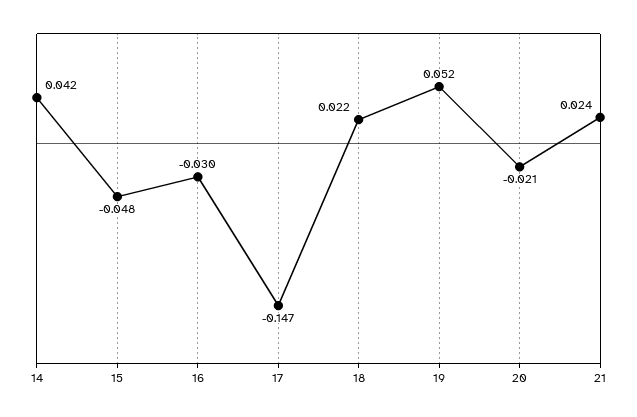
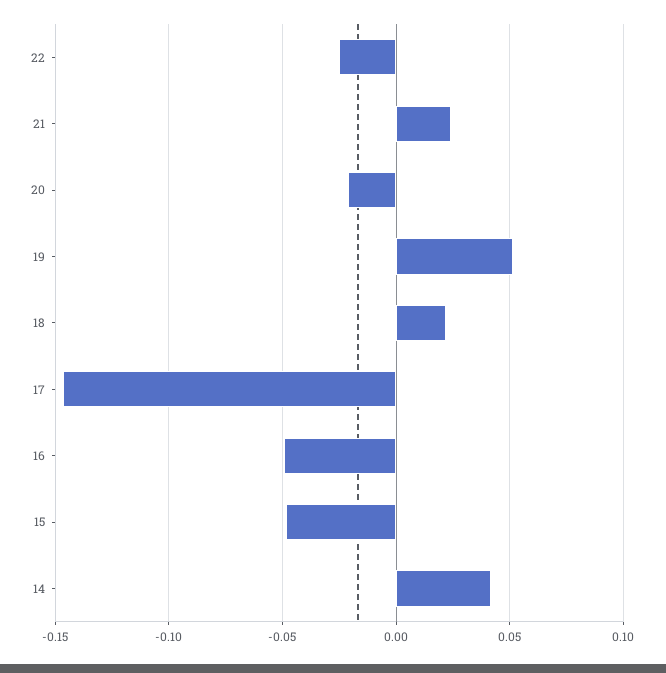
  {
    "14": 0.042,
    "15": -0.048,
-   "16": -0.03,
+   "16": -0.05,
    "17": -0.147,
    "18": 0.022,
    "19": 0.052,
    "20": -0.021,
-   "21": 0.024
+   "21": 0.024,
+   "22": -0.025
  }

